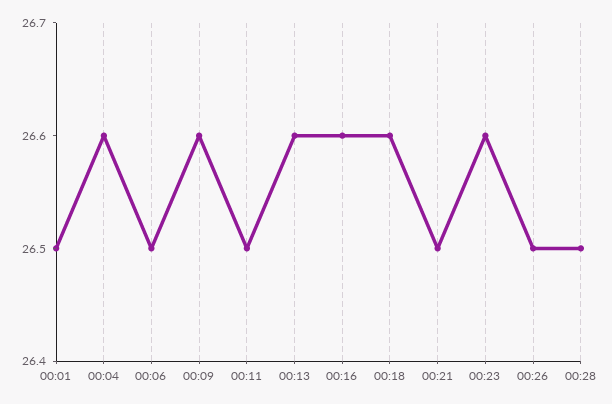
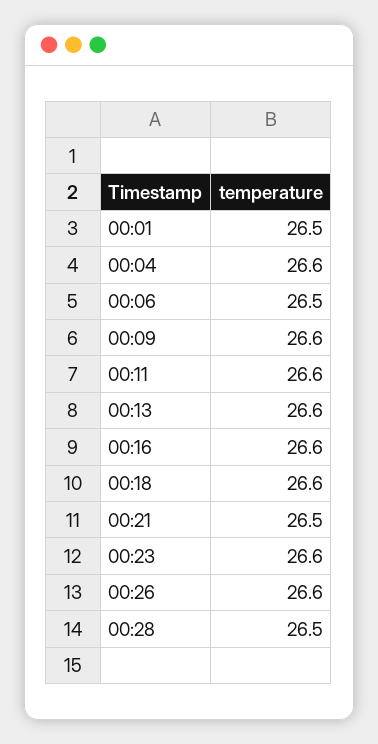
  {
    "00:01": 26.5,
    "00:04": 26.6,
    "00:06": 26.5,
    "00:09": 26.6,
-   "00:11": 26.5,
+   "00:11": 26.6,
    "00:13": 26.6,
    "00:16": 26.6,
    "00:18": 26.6,
    "00:21": 26.5,
    "00:23": 26.6,
-   "00:26": 26.5,
+   "00:26": 26.6,
    "00:28": 26.5
  }

